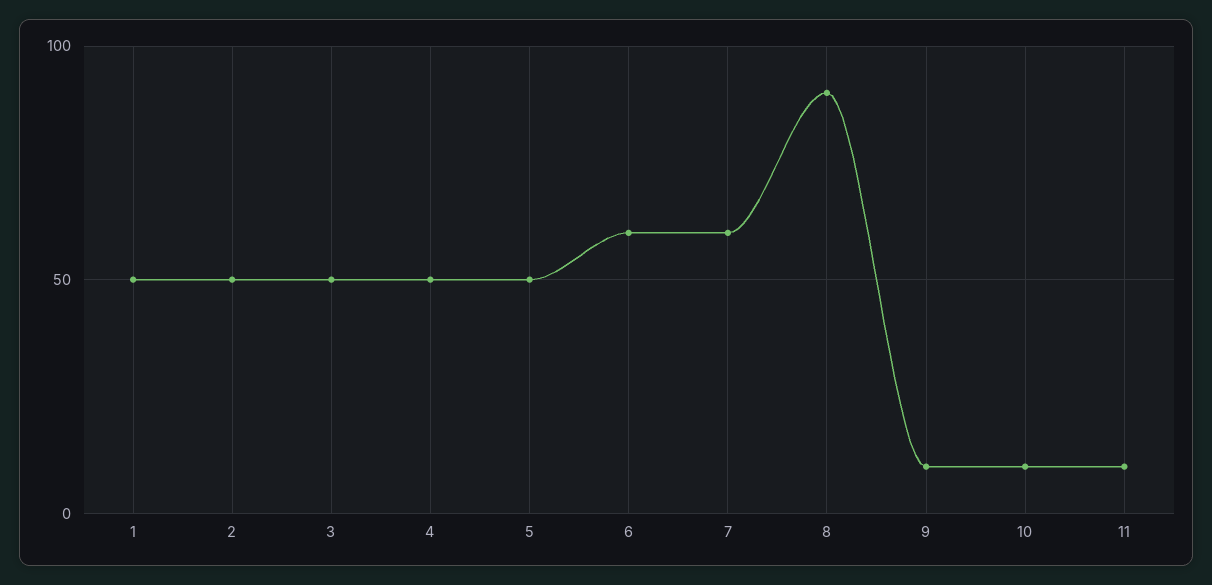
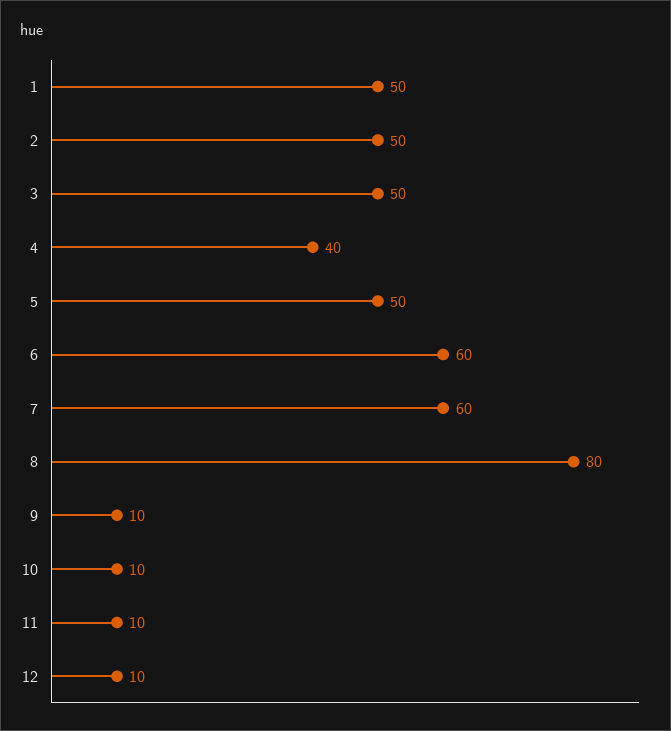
  {
    "1": 50,
    "2": 50,
    "3": 50,
-   "4": 50,
+   "4": 40,
    "5": 50,
    "6": 60,
    "7": 60,
-   "8": 90,
+   "8": 80,
    "9": 10,
    "10": 10,
-   "11": 10
+   "11": 10,
+   "12": 10
  }

